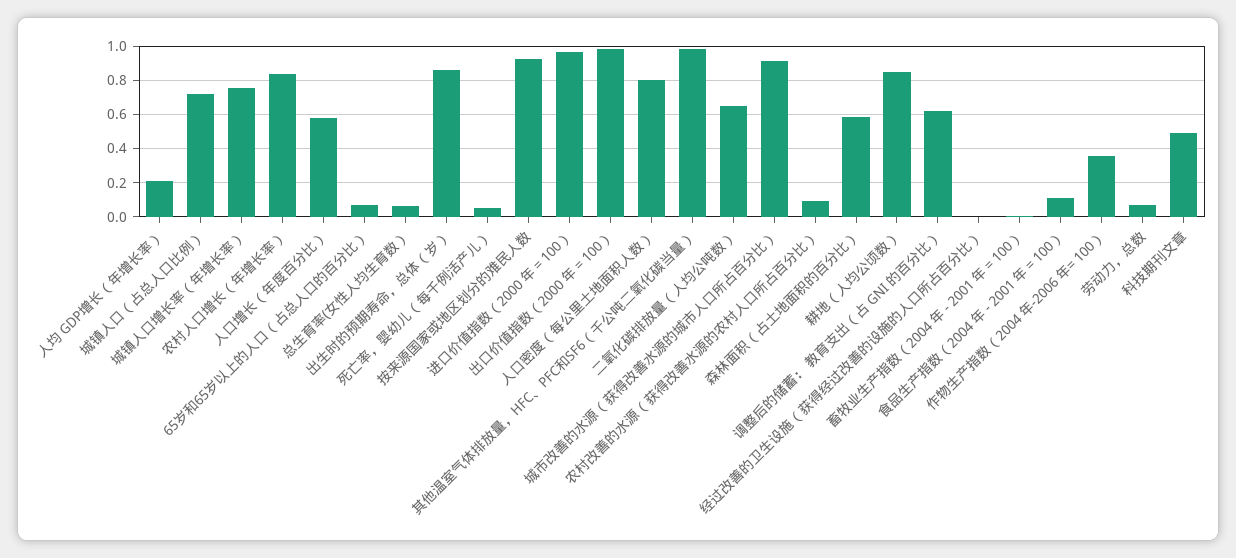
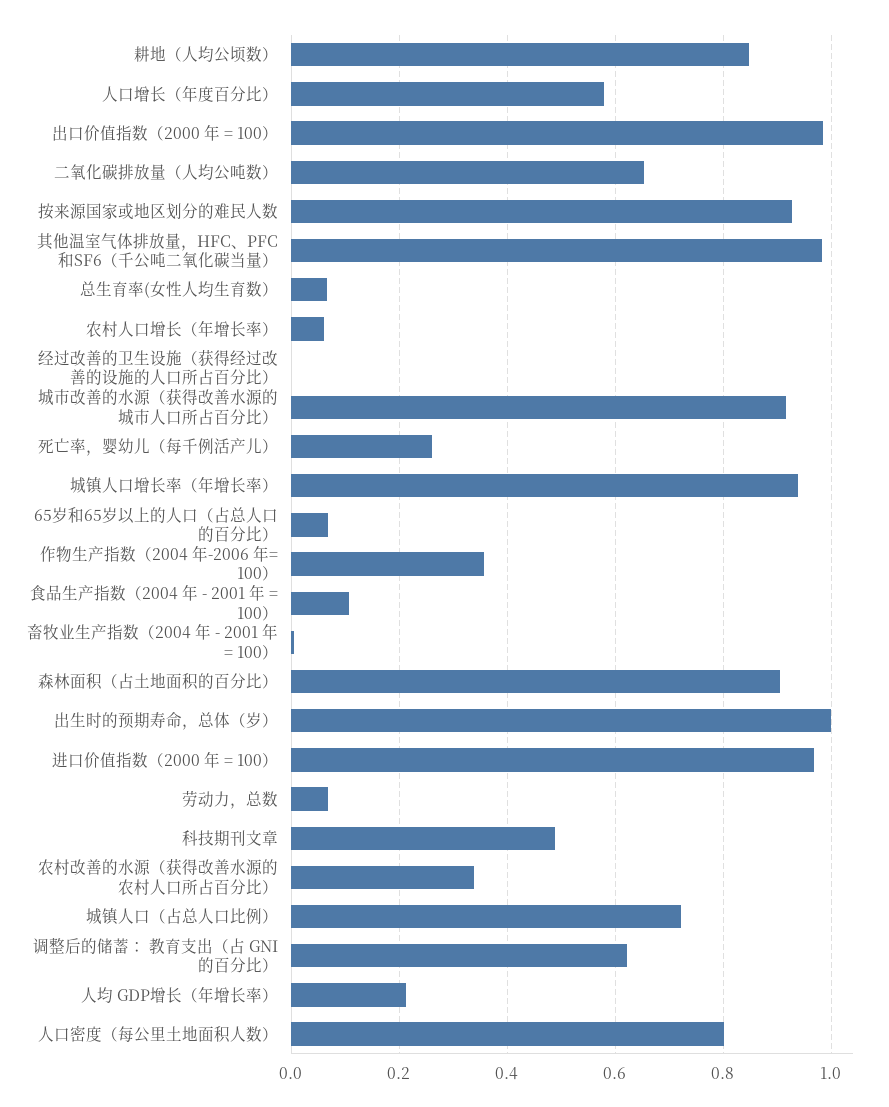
  {
    "人均 GDP增长（年增长率）": 0.22,
    "城镇人口（占总人口比例）": 0.72,
-   "城镇人口增长率（年增长率）": 0.75,
+   "城镇人口增长率（年增长率）": 0.94,
-   "农村人口增长（年增长率）": 0.85,
+   "农村人口增长（年增长率）": 0.06,
    "人口增长（年度百分比）": 0.58,
    "65岁和65岁以上的人口（占总人口的百分比）": 0.06,
    "总生育率(女性人均生育数）": 0.06,
-   "出生时的预期寿命，总体（岁）": 0.85,
+   "出生时的预期寿命，总体（岁）": 1,
-   "死亡率，婴幼儿（每千例活产儿）": 0.05,
+   "死亡率，婴幼儿（每千例活产儿）": 0.26,
    "按来源国家或地区划分的难民人数": 0.92,
    "进口价值指数（2000 年 = 100）": 0.96,
    "出口价值指数（2000 年 = 100）": 0.98,
    "人口密度（每公里土地面积人数）": 0.8,
    "其他温室气体排放量，HFC、PFC和SF6（千公吨二氧化碳当量）": 0.98,
    "二氧化碳排放量（人均公吨数）": 0.66,
    "城市改善的水源（获得改善水源的城市人口所占百分比）": 0.92,
-   "农村改善的水源（获得改善水源的农村人口所占百分比）": 0.1,
+   "农村改善的水源（获得改善水源的农村人口所占百分比）": 0.34,
-   "森林面积（占土地面积的百分比）": 0.6,
+   "森林面积（占土地面积的百分比）": 0.9,
    "耕地（人均公顷数）": 0.84,
    "调整后的储蓄： 教育支出（占 GNI 的百分比）": 0.62,
    "经过改善的卫生设施（获得经过改善的设施的人口所占百分比）": 0,
    "畜牧业生产指数（2004 年 - 2001 年 = 100）": 0,
    "食品生产指数（2004 年 - 2001 年 = 100）": 0.1,
    "作物生产指数（2004 年-2006 年= 100）": 0.36,
    "劳动力，总数": 0.06,
    "科技期刊文章": 0.48
  }

